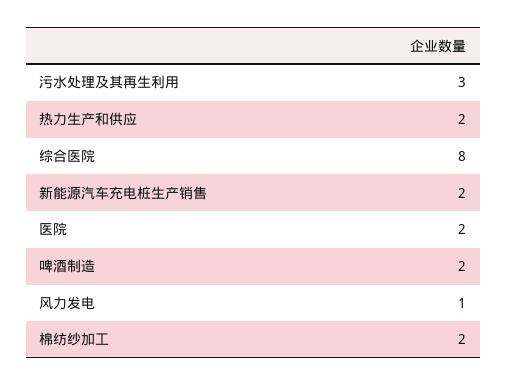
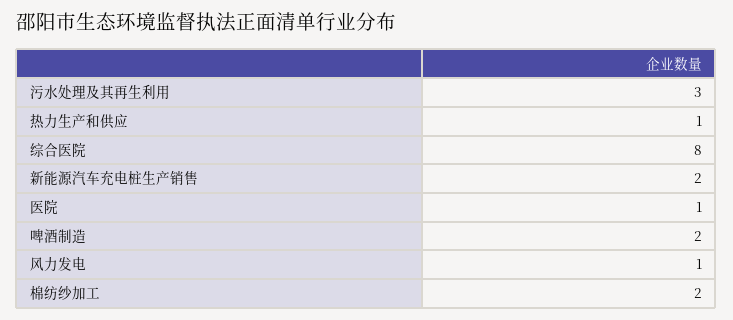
  {
    "污水处理及其再生利用": 3,
-   "热力生产和供应": 2,
+   "热力生产和供应": 1,
    "综合医院": 8,
    "新能源汽车充电桩生产销售": 2,
-   "医院": 2,
+   "医院": 1,
    "啤酒制造": 2,
    "风力发电": 1,
    "棉纺纱加工": 2
  }

